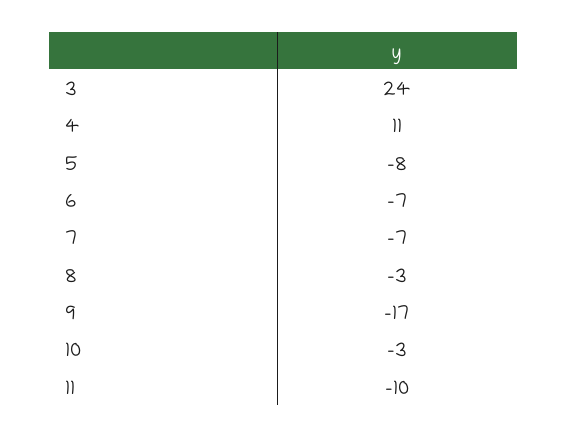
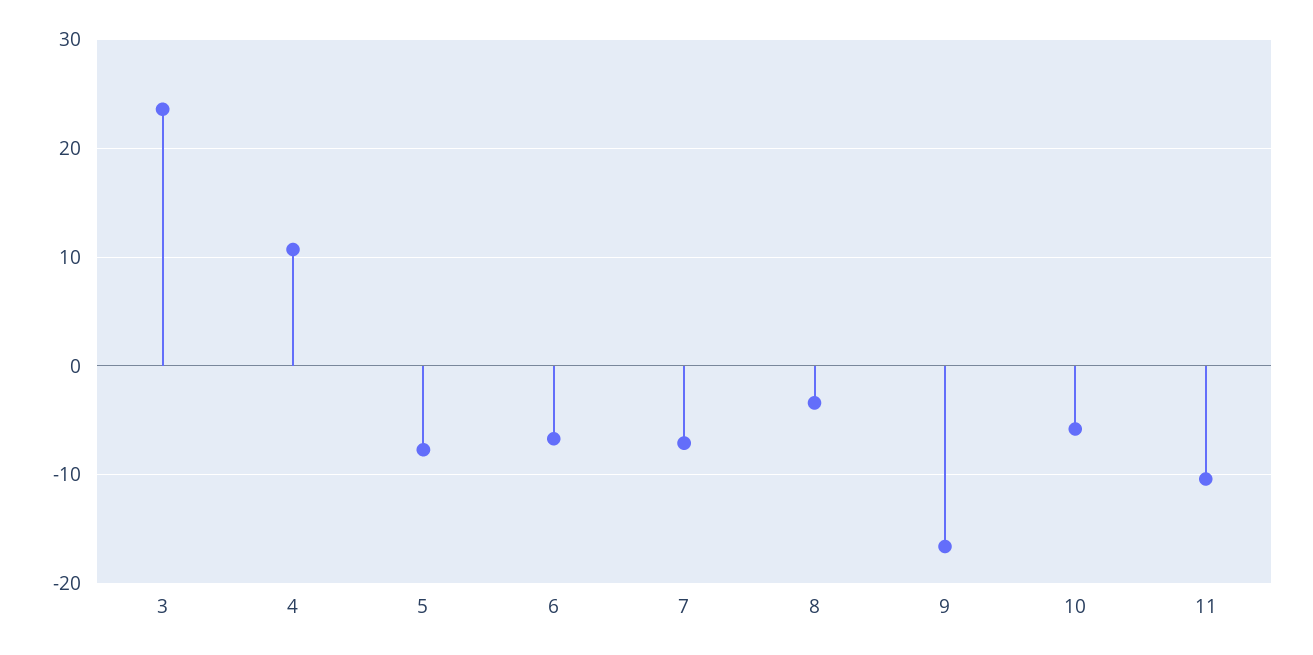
  {
    "3": 24,
    "4": 11,
    "5": -8,
    "6": -7,
    "7": -7,
    "8": -3,
    "9": -17,
-   "10": -3,
+   "10": -6,
    "11": -10
  }

